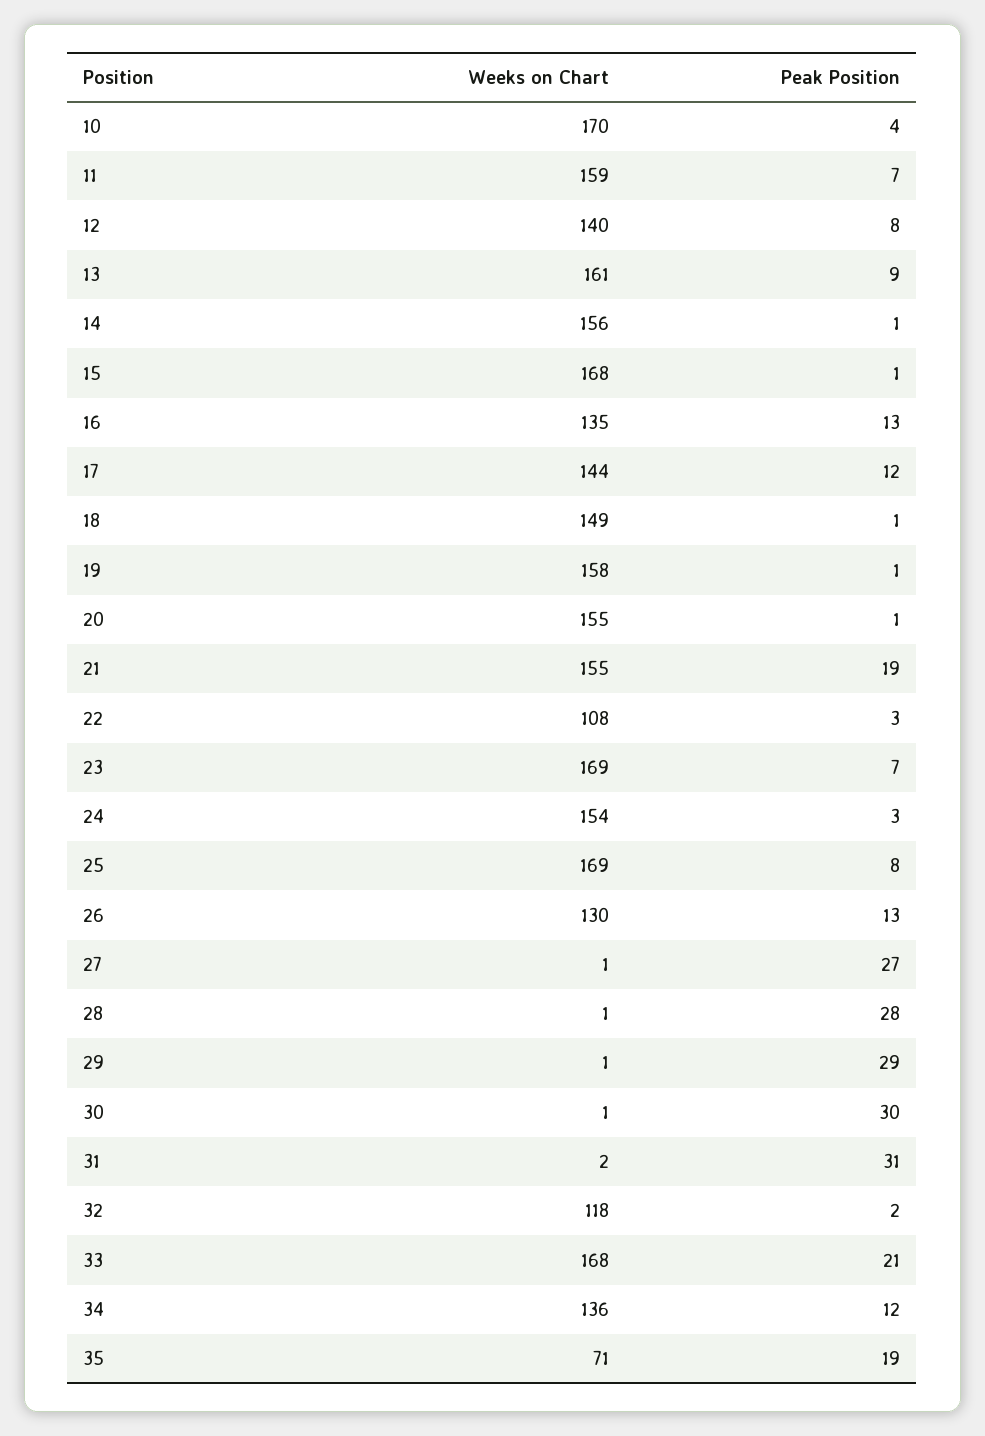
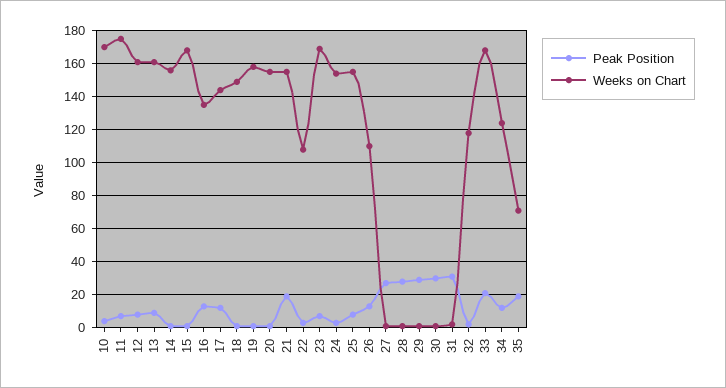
  {
    "Weeks on Chart": {
      "10": 170,
-     "11": 159,
+     "11": 175,
-     "12": 140,
+     "12": 160,
      "13": 161,
      "14": 156,
      "15": 168,
      "16": 135,
      "17": 144,
      "18": 149,
      "19": 158,
      "20": 155,
      "21": 155,
      "22": 108,
      "23": 169,
      "24": 154,
-     "25": 169,
+     "25": 155,
-     "26": 130,
+     "26": 110,
      "27": 1,
      "28": 1,
      "29": 1,
      "30": 1,
      "31": 2,
      "32": 118,
      "33": 168,
-     "34": 136,
+     "34": 125,
      "35": 71
    },
    "Peak Position": {
      "10": 4,
      "11": 7,
      "12": 8,
      "13": 9,
      "14": 1,
      "15": 1,
      "16": 13,
      "17": 12,
      "18": 1,
      "19": 1,
      "20": 1,
      "21": 19,
      "22": 3,
      "23": 7,
      "24": 3,
      "25": 8,
      "26": 13,
      "27": 27,
      "28": 28,
      "29": 29,
      "30": 30,
      "31": 31,
      "32": 2,
      "33": 21,
      "34": 12,
      "35": 19
    }
  }

